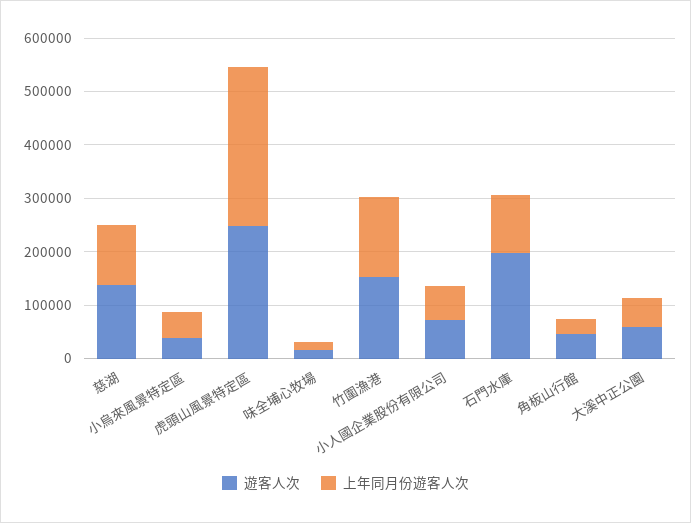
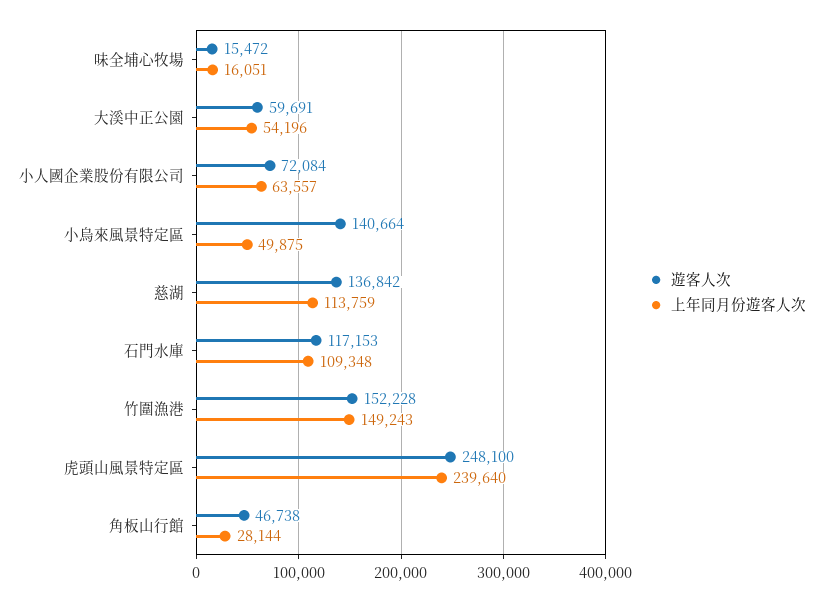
  {
    "遊客人次": {
      "慈湖": 136842,
-     "小烏來風景特定區": 40000,
+     "小烏來風景特定區": 140664,
      "虎頭山風景特定區": 248100,
      "味全埔心牧場": 15472,
      "竹圍漁港": 152228,
      "小人國企業股份有限公司": 72084,
-     "石門水庫": 200000,
+     "石門水庫": 117153,
      "角板山行館": 46738,
      "大溪中正公園": 59691
    },
    "上年同月份遊客人次": {
      "慈湖": 113759,
      "小烏來風景特定區": 49875,
-     "虎頭山風景特定區": 300000,
+     "虎頭山風景特定區": 239640,
      "味全埔心牧場": 16051,
      "竹圍漁港": 149243,
      "小人國企業股份有限公司": 63557,
      "石門水庫": 109348,
      "角板山行館": 28144,
      "大溪中正公園": 54196
    }
  }

